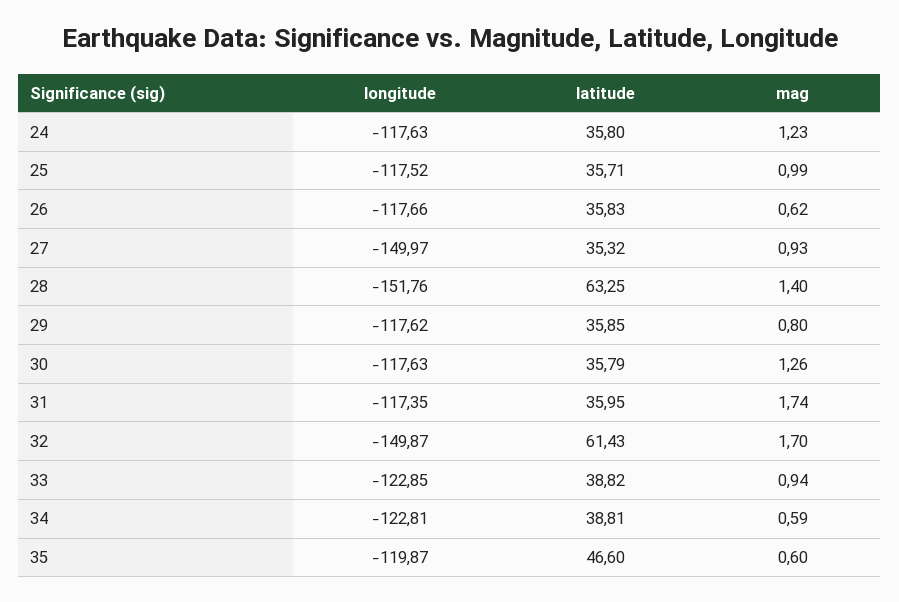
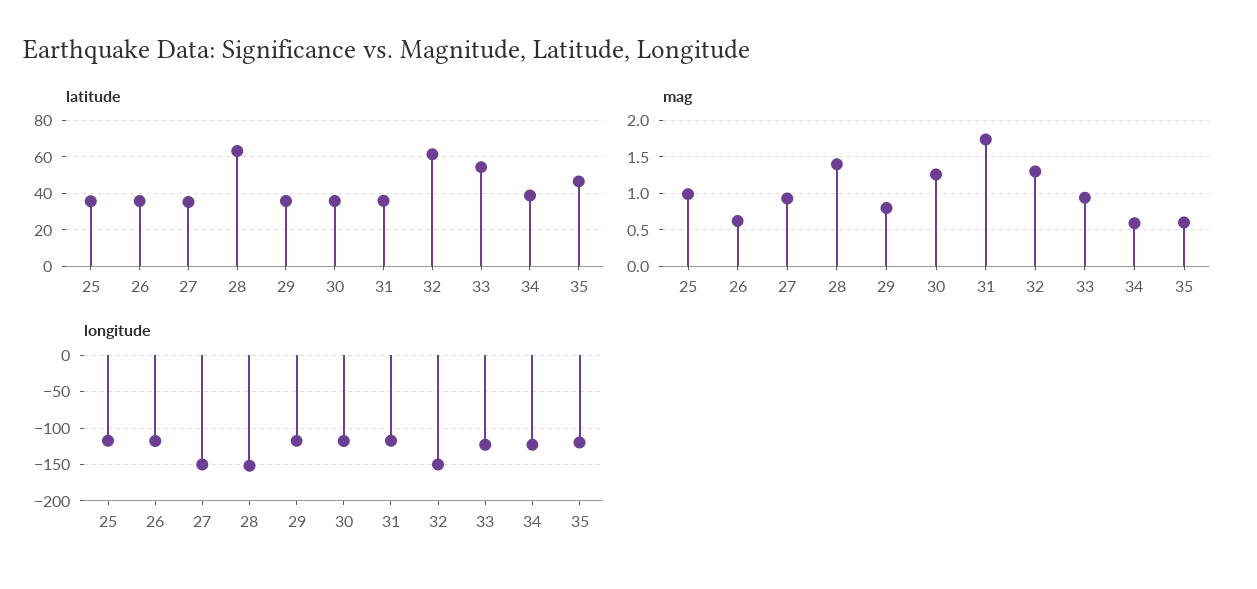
  {
    "longitude": {
-     "24": -117.63,
      "25": -117.52,
      "26": -117.66,
      "27": -149.97,
      "28": -151.76,
      "29": -117.62,
      "30": -117.63,
      "31": -117.35,
      "32": -149.87,
      "33": -122.85,
      "34": -122.81,
      "35": -119.87
    },
    "latitude": {
-     "24": 35.8,
      "25": 35.71,
      "26": 35.83,
      "27": 35.32,
      "28": 63.25,
      "29": 35.85,
      "30": 35.79,
      "31": 35.95,
      "32": 61.43,
-     "33": 38.82,
+     "33": 55,
      "34": 38.81,
      "35": 46.6
    },
    "mag": {
-     "24": 1.23,
      "25": 0.99,
      "26": 0.62,
      "27": 0.93,
      "28": 1.4,
      "29": 0.8,
      "30": 1.26,
      "31": 1.74,
-     "32": 1.7,
+     "32": 1.3,
      "33": 0.94,
      "34": 0.59,
      "35": 0.6
    }
  }

